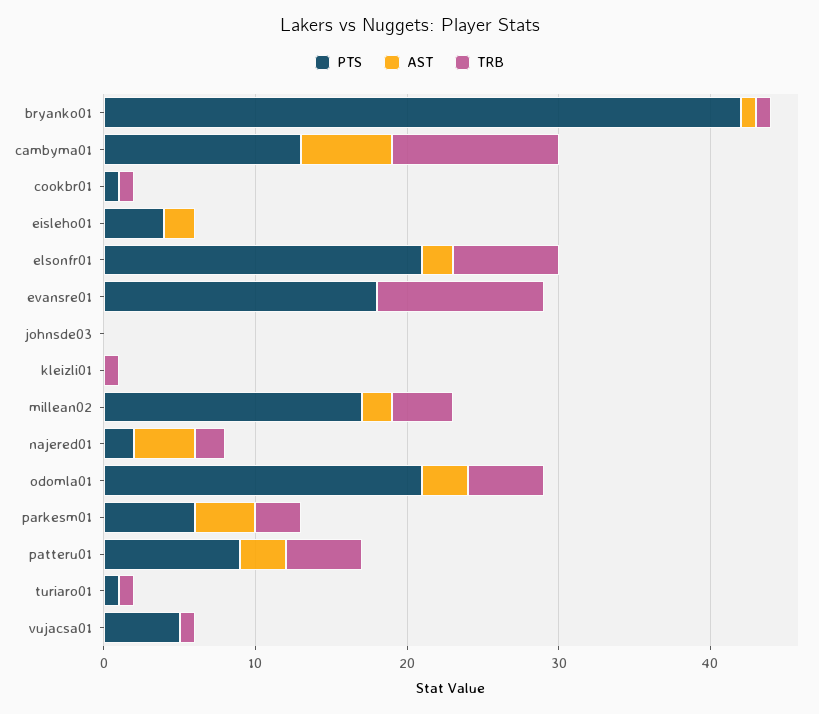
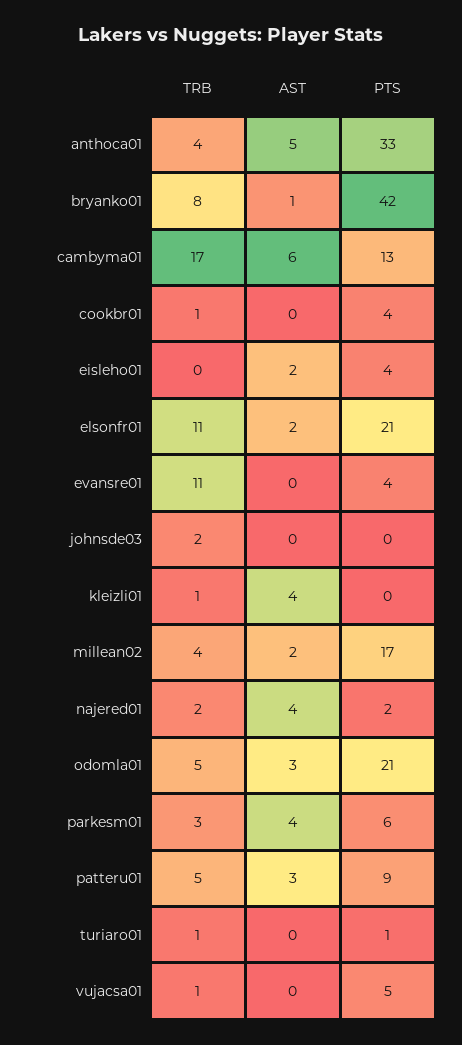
  {
    "PTS": {
      "bryanko01": 42,
      "cambyma01": 13,
-     "cookbr01": 1,
+     "cookbr01": 4,
      "eisleho01": 4,
      "elsonfr01": 21,
-     "evansre01": 18,
+     "evansre01": 4,
      "johnsde03": 0,
      "kleizli01": 0,
      "millean02": 17,
      "najered01": 2,
      "odomla01": 21,
      "parkesm01": 6,
      "patteru01": 9,
      "turiaro01": 1,
-     "vujacsa01": 5
+     "vujacsa01": 5,
+     "anthoca01": 33
    },
    "AST": {
      "bryanko01": 1,
      "cambyma01": 6,
      "cookbr01": 0,
      "eisleho01": 2,
      "elsonfr01": 2,
      "evansre01": 0,
      "johnsde03": 0,
-     "kleizli01": 0,
+     "kleizli01": 4,
      "millean02": 2,
      "najered01": 4,
      "odomla01": 3,
      "parkesm01": 4,
      "patteru01": 3,
      "turiaro01": 0,
-     "vujacsa01": 0
+     "vujacsa01": 0,
+     "anthoca01": 5
    },
    "TRB": {
-     "bryanko01": 1,
+     "bryanko01": 8,
-     "cambyma01": 11,
+     "cambyma01": 17,
      "cookbr01": 1,
      "eisleho01": 0,
-     "elsonfr01": 7,
+     "elsonfr01": 11,
      "evansre01": 11,
-     "johnsde03": 0,
+     "johnsde03": 2,
      "kleizli01": 1,
      "millean02": 4,
      "najered01": 2,
      "odomla01": 5,
      "parkesm01": 3,
      "patteru01": 5,
      "turiaro01": 1,
-     "vujacsa01": 1
+     "vujacsa01": 1,
+     "anthoca01": 4
    }
  }

